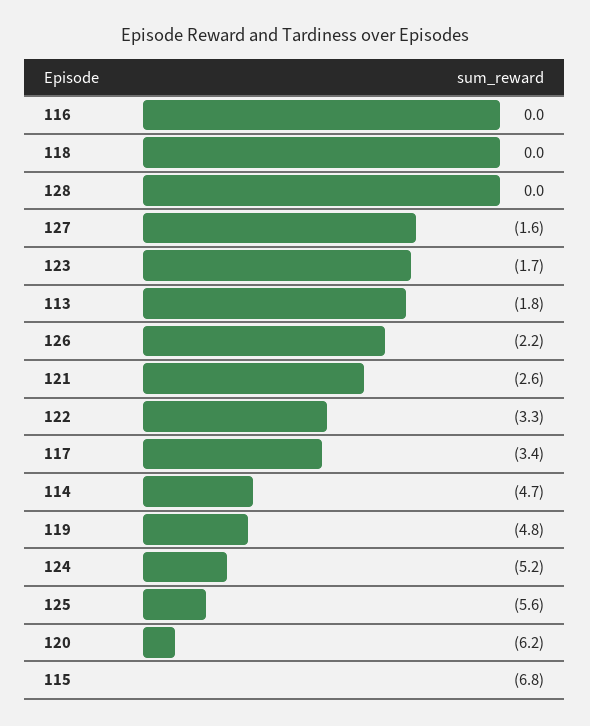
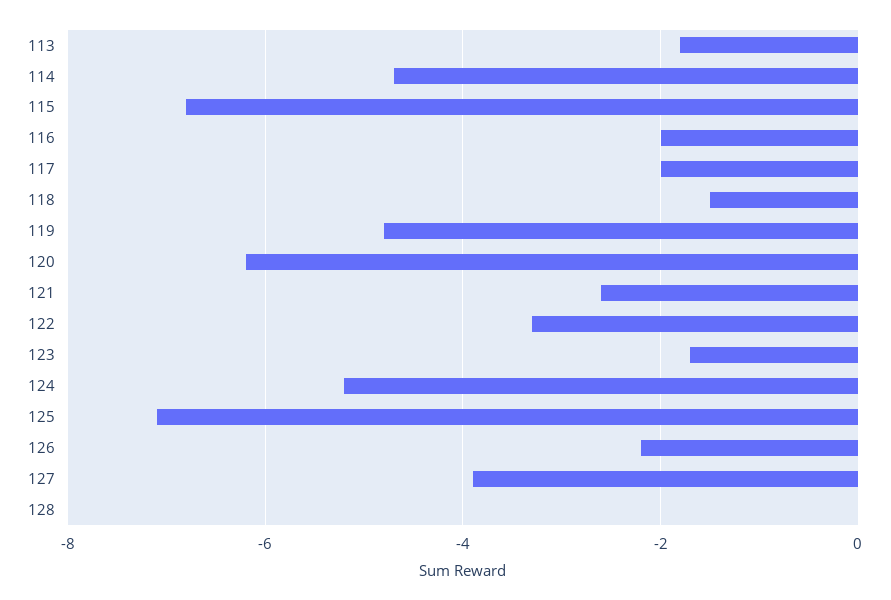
  {
-   "116": 0,
+   "116": -2,
-   "118": 0,
+   "118": -1.5,
    "128": 0,
-   "127": -1.6,
+   "127": -4,
    "123": -1.7,
    "113": -1.8,
    "126": -2.2,
    "121": -2.6,
    "122": -3.3,
-   "117": -3.4,
+   "117": -2,
    "114": -4.7,
    "119": -4.8,
    "124": -5.2,
-   "125": -5.6,
+   "125": -7,
    "120": -6.2,
    "115": -6.8
  }

